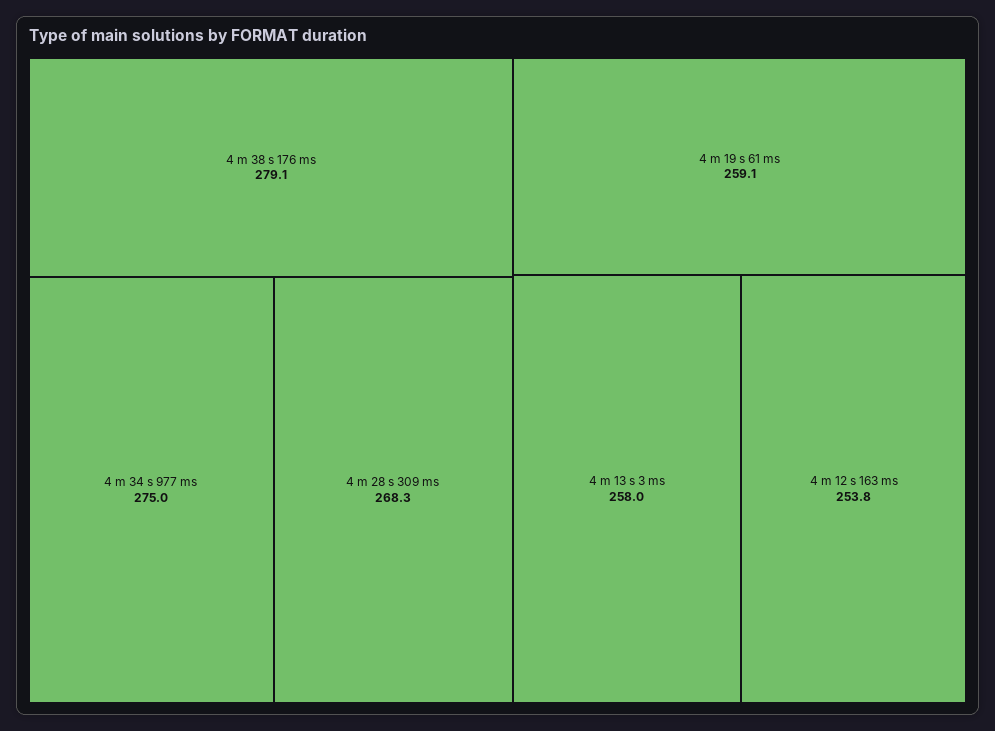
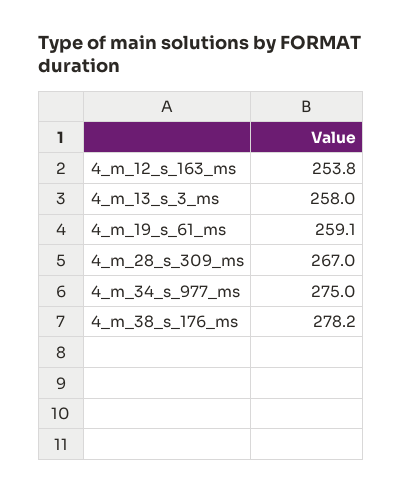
  {
-   "4 m 38 s 176 ms": 279.1,
+   "4 m 38 s 176 ms": 278.2,
    "4 m 34 s 977 ms": 275,
-   "4 m 28 s 309 ms": 268.3,
+   "4 m 28 s 309 ms": 267,
    "4 m 19 s 61 ms": 259.1,
    "4 m 13 s 3 ms": 258,
    "4 m 12 s 163 ms": 253.8
  }

